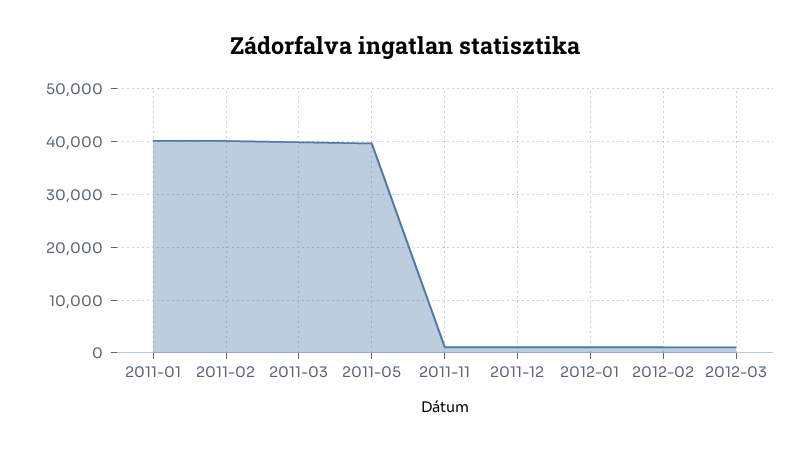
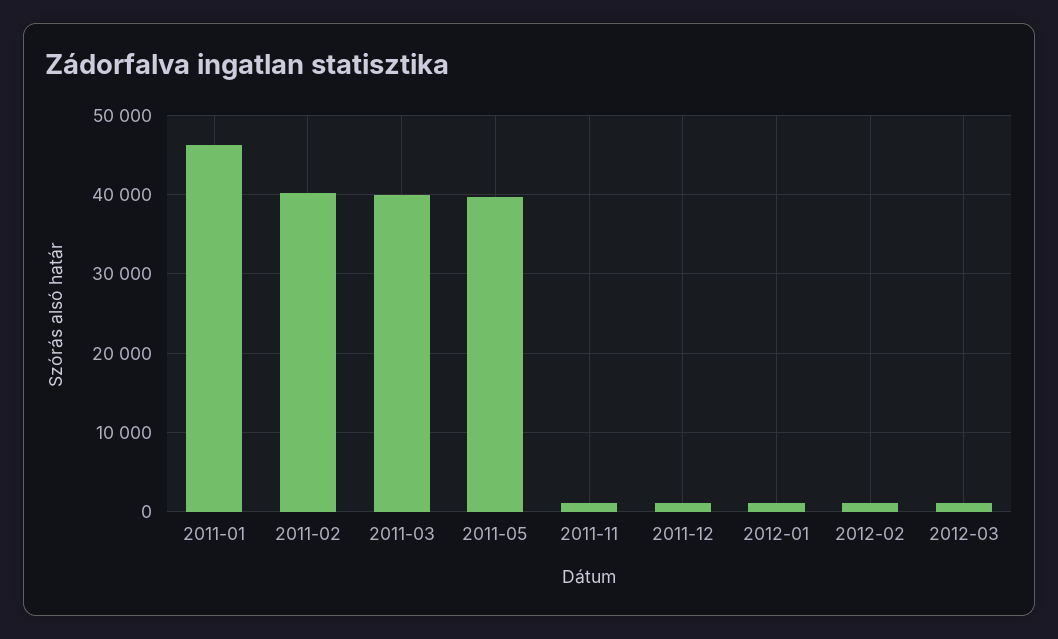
  {
-   "2011-01": 40000,
+   "2011-01": 46000,
    "2011-02": 40000,
    "2011-03": 40000,
    "2011-05": 40000,
    "2011-11": 1000,
    "2011-12": 1000,
    "2012-01": 1000,
    "2012-02": 1000,
    "2012-03": 1000
  }

